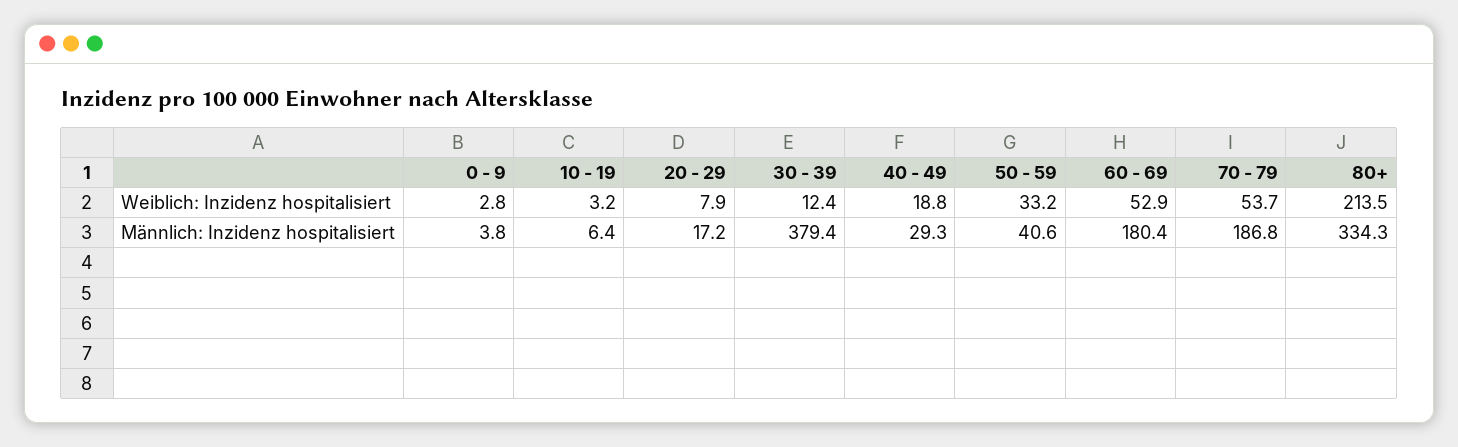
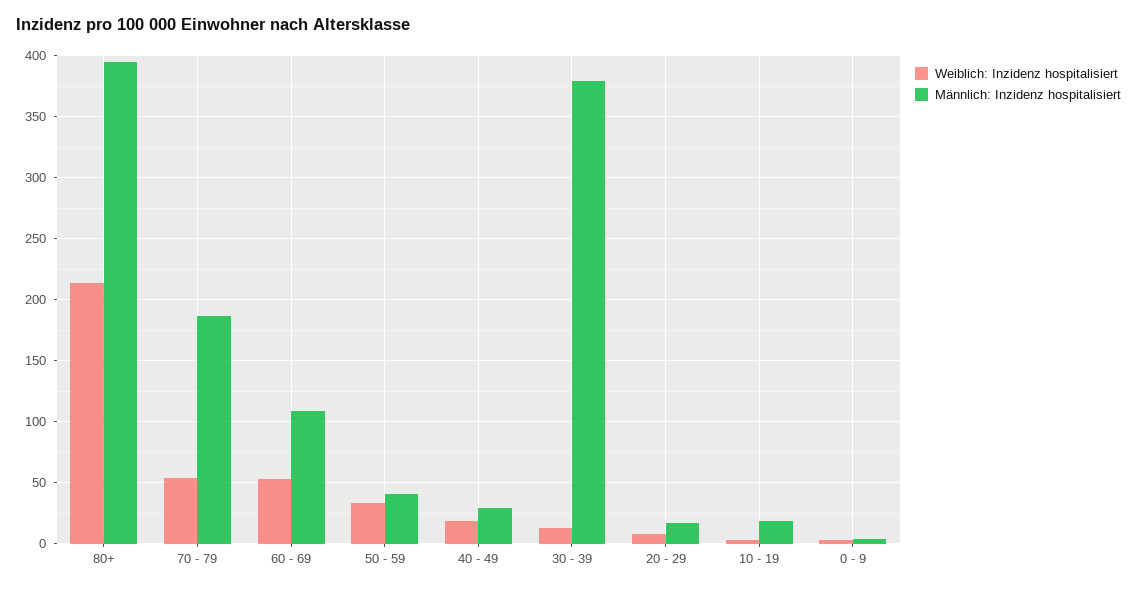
  {
    "Weiblich: Inzidenz hospitalisiert": {
      "0 - 9": 2.8,
      "10 - 19": 3.2,
      "20 - 29": 7.9,
      "30 - 39": 12.4,
      "40 - 49": 18.8,
      "50 - 59": 33.2,
      "60 - 69": 52.9,
      "70 - 79": 53.7,
      "80+": 213.5
    },
    "Männlich: Inzidenz hospitalisiert": {
      "0 - 9": 3.8,
-     "10 - 19": 6.4,
+     "10 - 19": 20,
      "20 - 29": 17.2,
      "30 - 39": 379.4,
      "40 - 49": 29.3,
      "50 - 59": 40.6,
-     "60 - 69": 180.4,
+     "60 - 69": 110,
      "70 - 79": 186.8,
-     "80+": 334.3
+     "80+": 395
    }
  }

